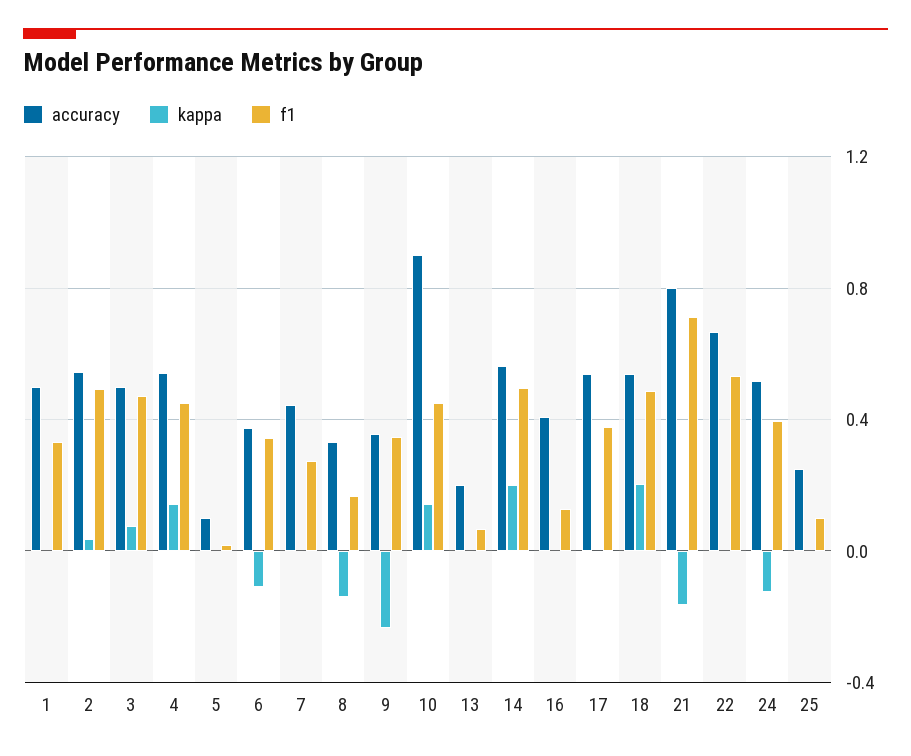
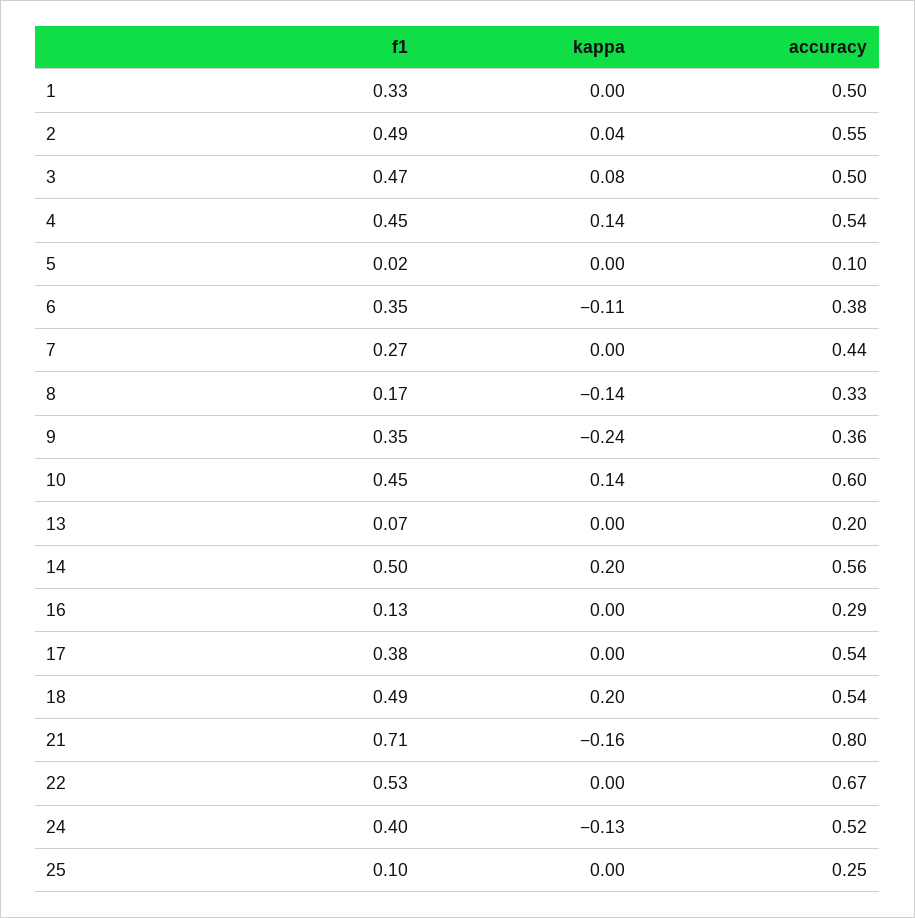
  {
    "accuracy": {
      "1": 0.5,
      "2": 0.55,
      "3": 0.5,
      "4": 0.54,
      "5": 0.1,
      "6": 0.38,
      "7": 0.44,
      "8": 0.33,
      "9": 0.36,
-     "10": 0.9,
+     "10": 0.6,
      "13": 0.2,
      "14": 0.56,
-     "16": 0.4,
+     "16": 0.29,
      "17": 0.54,
      "18": 0.54,
      "21": 0.8,
      "22": 0.67,
      "24": 0.52,
      "25": 0.25
    },
    "kappa": {
      "1": 0,
      "2": 0.04,
      "3": 0.08,
      "4": 0.14,
      "5": 0,
      "6": -0.11,
      "7": 0,
      "8": -0.14,
      "9": -0.24,
      "10": 0.14,
      "13": 0,
      "14": 0.2,
      "16": 0,
      "17": 0,
      "18": 0.2,
      "21": -0.16,
      "22": 0,
      "24": -0.13,
      "25": 0
    },
    "f1": {
      "1": 0.33,
      "2": 0.49,
      "3": 0.47,
      "4": 0.45,
      "5": 0.02,
      "6": 0.35,
      "7": 0.27,
      "8": 0.17,
      "9": 0.35,
      "10": 0.45,
      "13": 0.07,
      "14": 0.5,
      "16": 0.13,
      "17": 0.38,
      "18": 0.49,
      "21": 0.71,
      "22": 0.53,
      "24": 0.4,
      "25": 0.1
    }
  }

